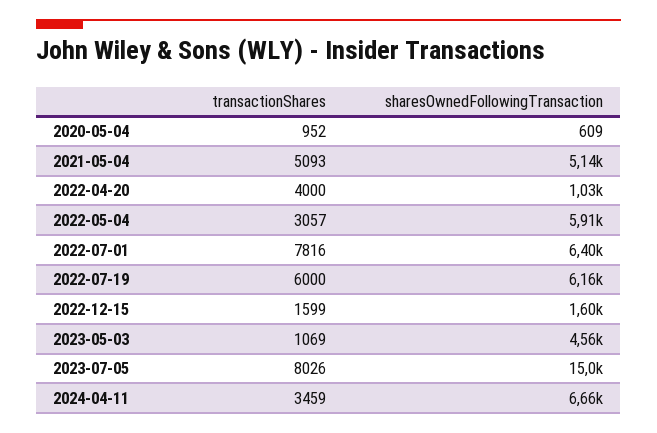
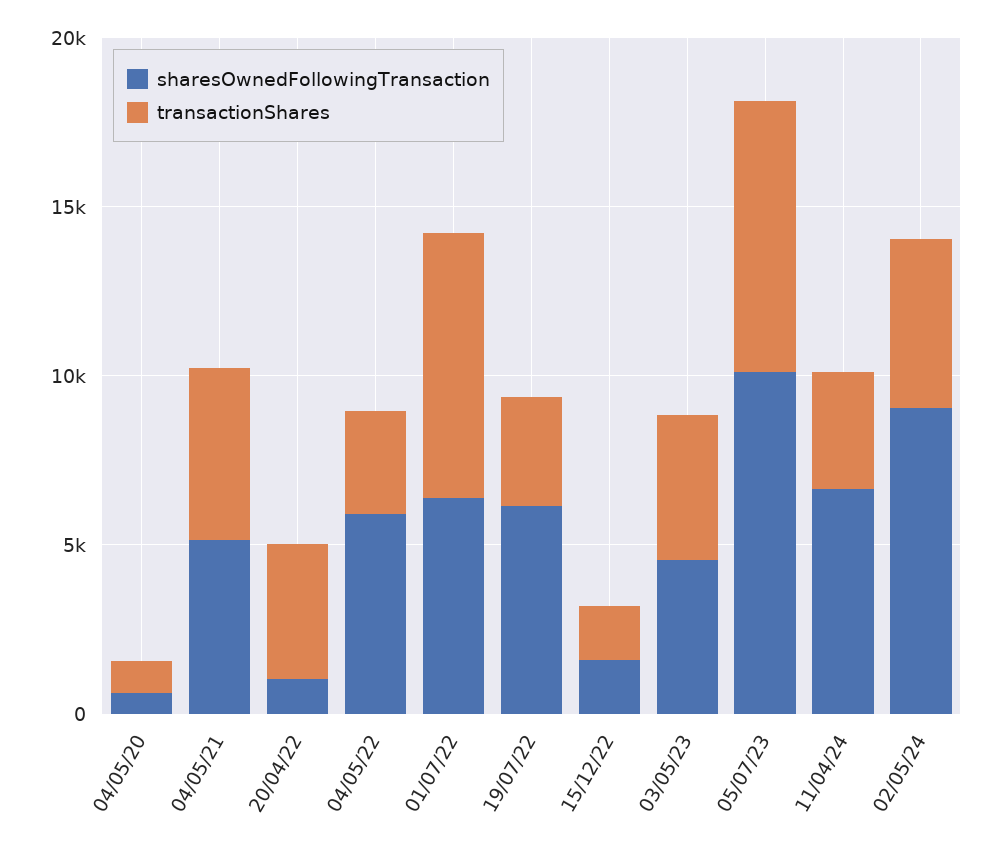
  {
    "transactionShares": {
      "2020-05-04": 952,
      "2021-05-04": 5093,
      "2022-04-20": 4000,
      "2022-05-04": 3057,
      "2022-07-01": 7816,
-     "2022-07-19": 6000,
+     "2022-07-19": 3000,
      "2022-12-15": 1599,
-     "2023-05-03": 1069,
+     "2023-05-03": 4000,
      "2023-07-05": 8026,
-     "2024-04-11": 3459
+     "2024-04-11": 3459,
+     "02/05/24": 5000
    },
    "sharesOwnedFollowingTransaction": {
      "2020-05-04": 609,
      "2021-05-04": 5140,
      "2022-04-20": 1030,
      "2022-05-04": 5910,
      "2022-07-01": 6400,
      "2022-07-19": 6160,
      "2022-12-15": 1600,
      "2023-05-03": 4560,
-     "2023-07-05": 15000,
+     "2023-07-05": 10000,
-     "2024-04-11": 6660
+     "2024-04-11": 6660,
+     "02/05/24": 9000
    }
  }

